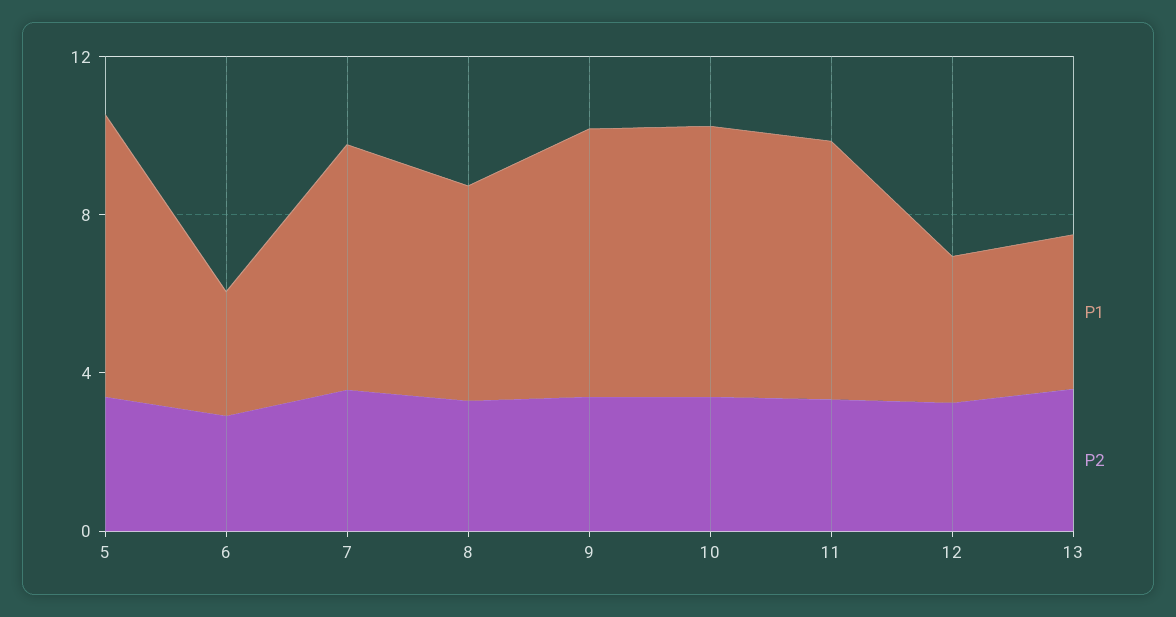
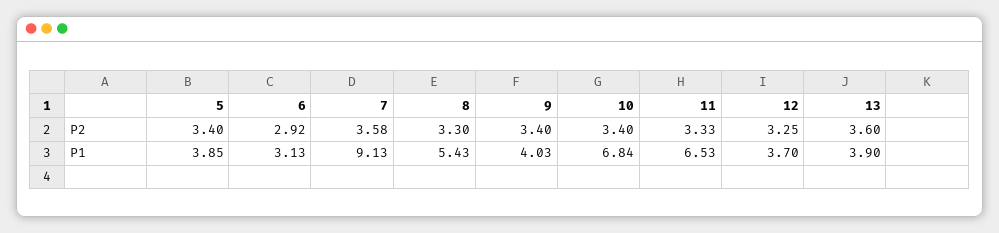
  {
    "P1": {
-     "5": 7,
+     "5": 3.85,
      "6": 3.13,
-     "7": 6,
+     "7": 9.13,
      "8": 5.43,
-     "9": 7,
+     "9": 4.03,
      "10": 6.84,
      "11": 6.53,
      "12": 3.7,
      "13": 3.9
    },
    "P2": {
      "5": 3.4,
      "6": 2.92,
      "7": 3.58,
      "8": 3.3,
      "9": 3.4,
      "10": 3.4,
      "11": 3.33,
      "12": 3.25,
      "13": 3.6
    }
  }

